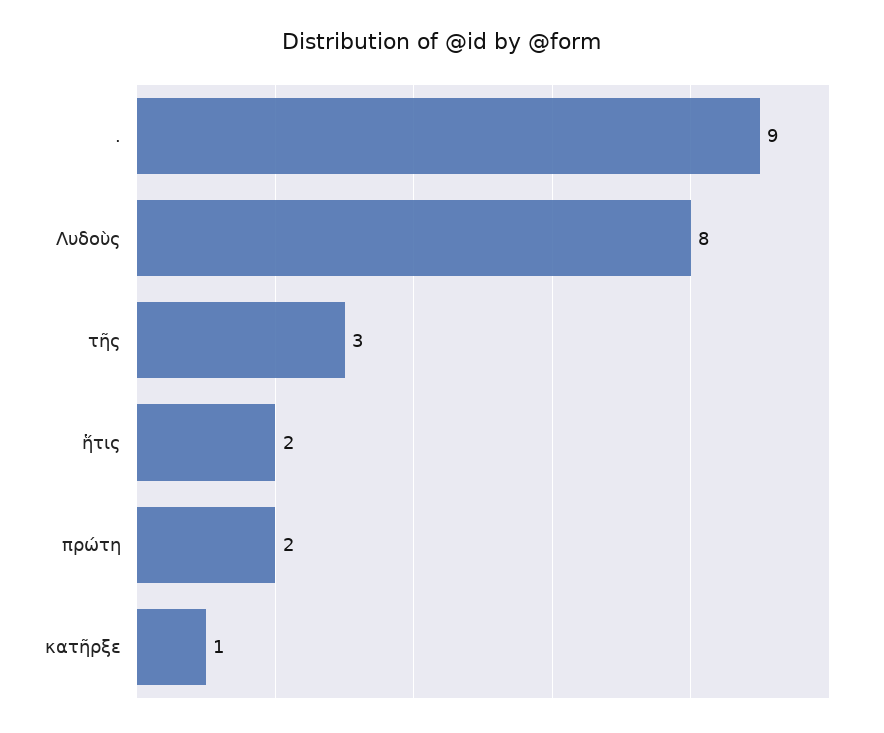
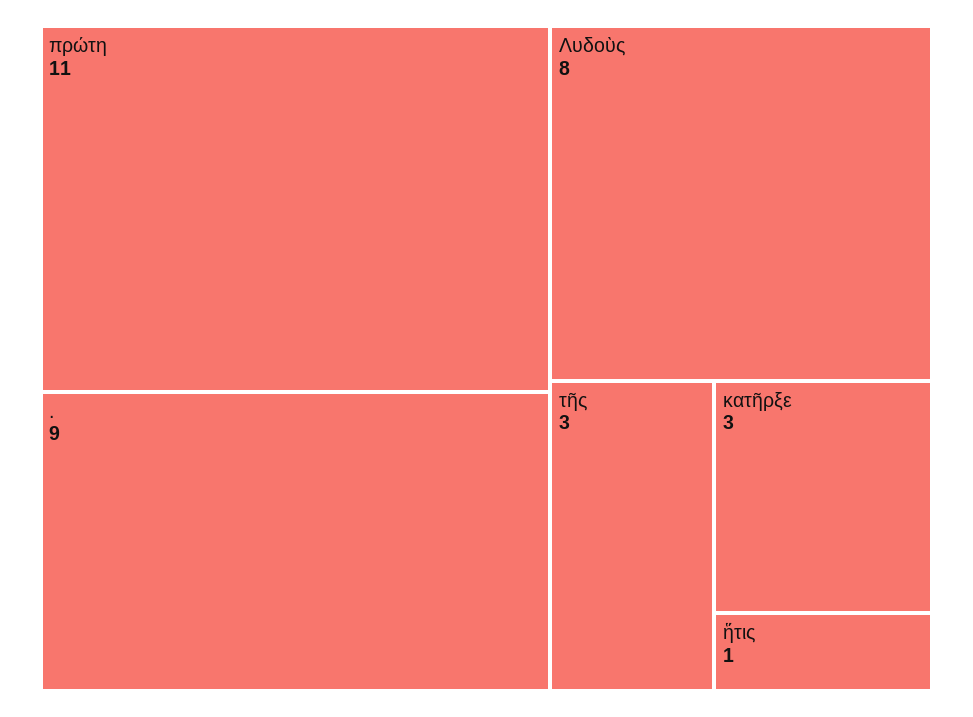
  {
    ".": 9,
    "Λυδοὺς": 8,
    "τῆς": 3,
-   "ἥτις": 2,
+   "ἥτις": 1,
-   "πρώτη": 2,
+   "πρώτη": 11,
-   "κατῆρξε": 1
+   "κατῆρξε": 3
  }

